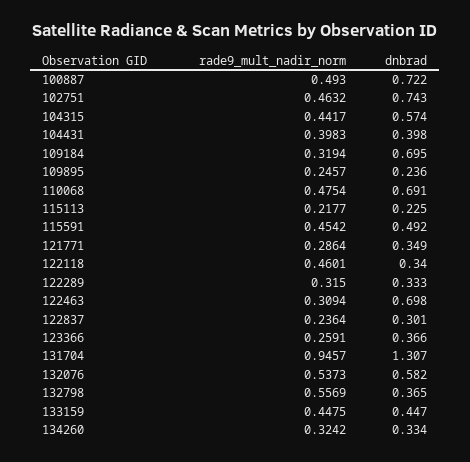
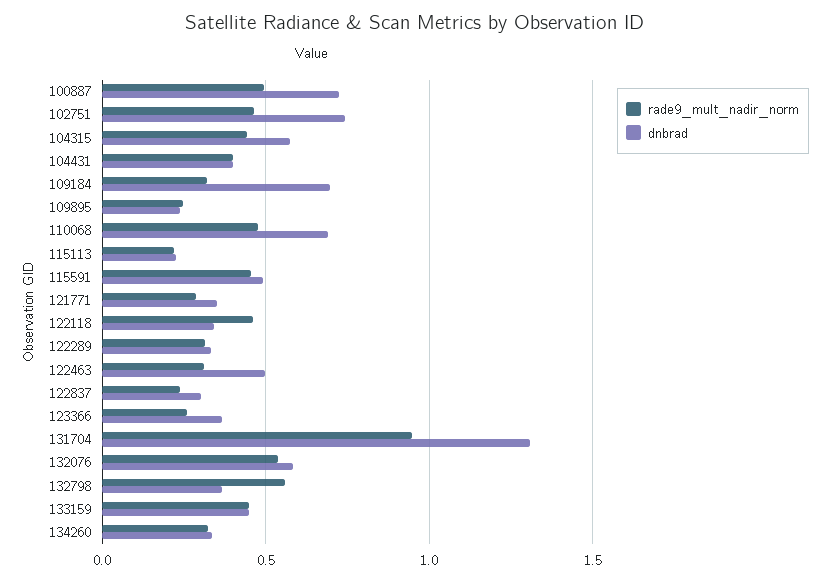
  {
    "rade9_mult_nadir_norm": {
      "100887": 0.493,
      "102751": 0.4632,
      "104315": 0.4417,
      "104431": 0.3983,
      "109184": 0.3194,
      "109895": 0.2457,
      "110068": 0.4754,
      "115113": 0.2177,
      "115591": 0.4542,
      "121771": 0.2864,
      "122118": 0.4601,
      "122289": 0.315,
      "122463": 0.3094,
      "122837": 0.2364,
      "123366": 0.2591,
      "131704": 0.9457,
      "132076": 0.5373,
      "132798": 0.5569,
      "133159": 0.4475,
      "134260": 0.3242
    },
    "dnbrad": {
      "100887": 0.722,
      "102751": 0.743,
      "104315": 0.574,
      "104431": 0.398,
      "109184": 0.695,
      "109895": 0.236,
      "110068": 0.691,
      "115113": 0.225,
      "115591": 0.492,
      "121771": 0.349,
      "122118": 0.34,
      "122289": 0.333,
-     "122463": 0.698,
+     "122463": 0.5,
      "122837": 0.301,
      "123366": 0.366,
      "131704": 1.307,
      "132076": 0.582,
      "132798": 0.365,
      "133159": 0.447,
      "134260": 0.334
    }
  }

